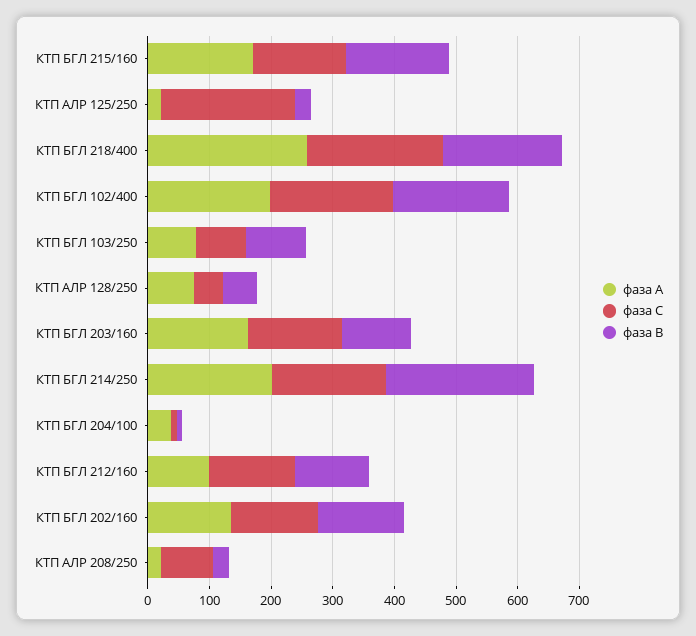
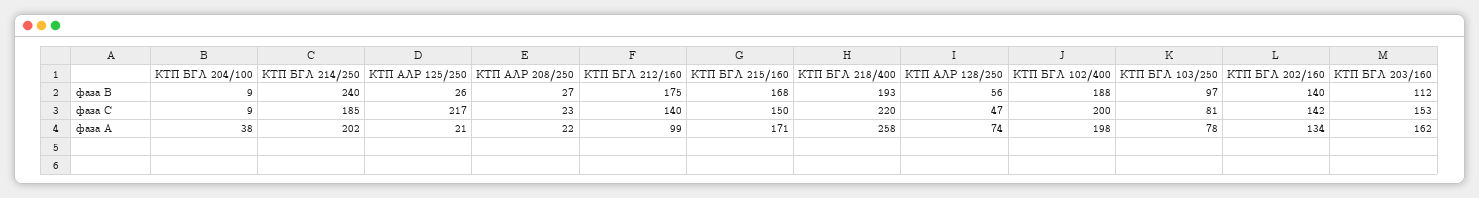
  {
    "фаза А": {
      "КТП БГЛ 215/160": 171,
      "КТП АЛР 125/250": 21,
      "КТП БГЛ 218/400": 258,
      "КТП БГЛ 102/400": 198,
      "КТП БГЛ 103/250": 78,
      "КТП АЛР 128/250": 74,
      "КТП БГЛ 203/160": 162,
      "КТП БГЛ 214/250": 202,
      "КТП БГЛ 204/100": 38,
      "КТП БГЛ 212/160": 99,
      "КТП БГЛ 202/160": 134,
      "КТП АЛР 208/250": 22
    },
    "фаза С": {
      "КТП БГЛ 215/160": 150,
      "КТП АЛР 125/250": 217,
      "КТП БГЛ 218/400": 220,
      "КТП БГЛ 102/400": 200,
      "КТП БГЛ 103/250": 81,
      "КТП АЛР 128/250": 47,
      "КТП БГЛ 203/160": 153,
      "КТП БГЛ 214/250": 185,
      "КТП БГЛ 204/100": 9,
      "КТП БГЛ 212/160": 140,
      "КТП БГЛ 202/160": 142,
-     "КТП АЛР 208/250": 80
+     "КТП АЛР 208/250": 23
    },
    "фаза В": {
      "КТП БГЛ 215/160": 168,
      "КТП АЛР 125/250": 26,
      "КТП БГЛ 218/400": 193,
      "КТП БГЛ 102/400": 188,
      "КТП БГЛ 103/250": 97,
      "КТП АЛР 128/250": 56,
      "КТП БГЛ 203/160": 112,
      "КТП БГЛ 214/250": 240,
      "КТП БГЛ 204/100": 9,
-     "КТП БГЛ 212/160": 120,
+     "КТП БГЛ 212/160": 175,
      "КТП БГЛ 202/160": 140,
      "КТП АЛР 208/250": 27
    }
  }

